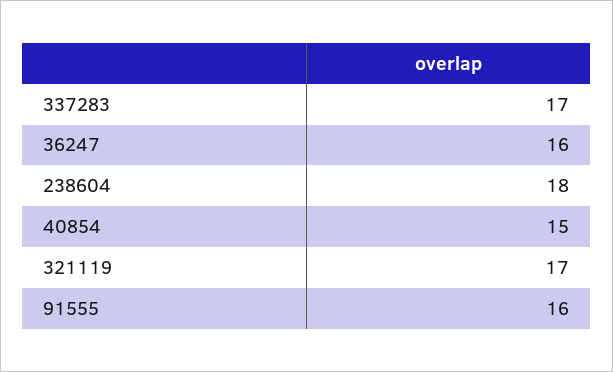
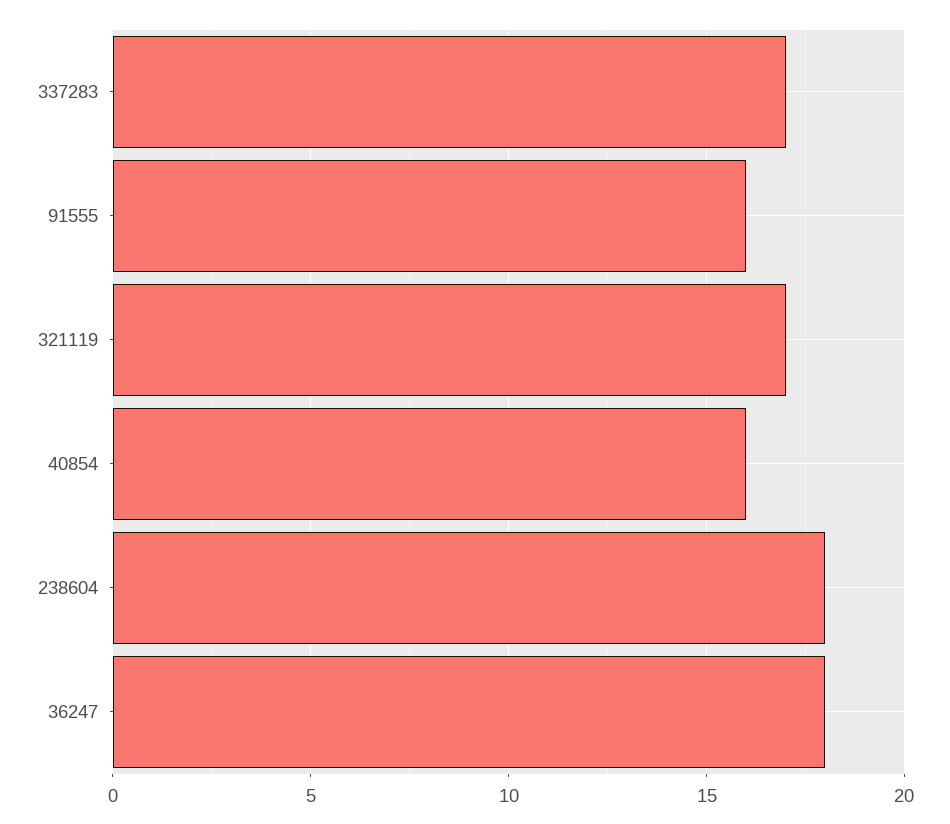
  {
    "337283": 17,
-   "36247": 16,
+   "36247": 18,
    "238604": 18,
-   "40854": 15,
+   "40854": 16,
    "321119": 17,
    "91555": 16
  }

